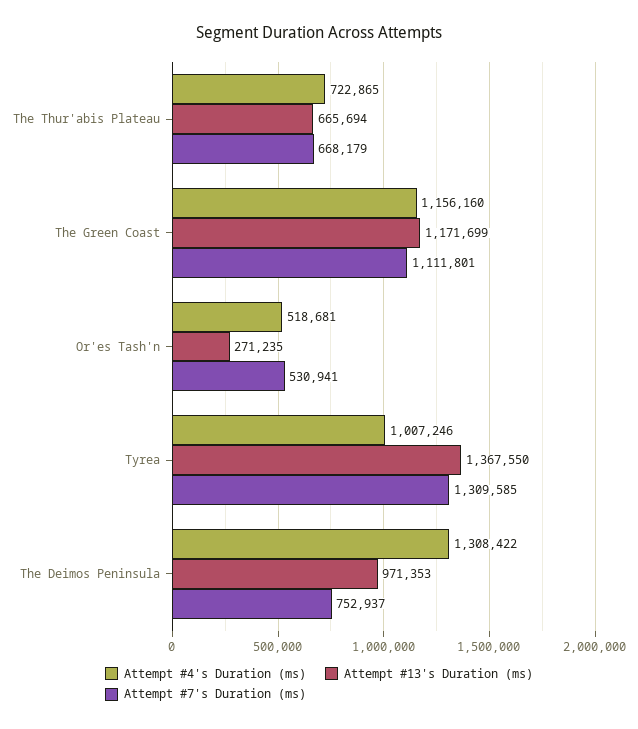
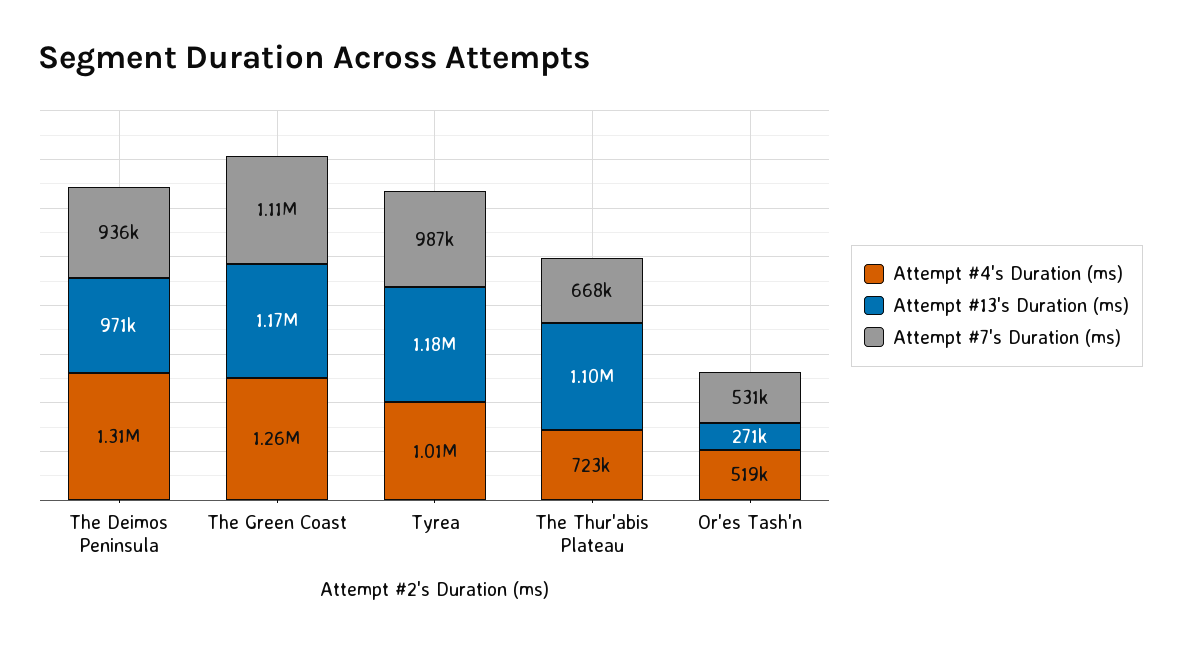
  {
    "Attempt #4's Duration (ms)": {
      "The Thur'abis Plateau": 722865,
-     "The Green Coast": 1156160,
+     "The Green Coast": 1260000,
      "Or'es Tash'n": 518681,
      "Tyrea": 1007246,
      "The Deimos Peninsula": 1308422
    },
    "Attempt #13's Duration (ms)": {
-     "The Thur'abis Plateau": 665694,
+     "The Thur'abis Plateau": 1100000,
      "The Green Coast": 1171699,
      "Or'es Tash'n": 271235,
-     "Tyrea": 1367550,
+     "Tyrea": 1180000,
      "The Deimos Peninsula": 971353
    },
    "Attempt #7's Duration (ms)": {
      "The Thur'abis Plateau": 668179,
      "The Green Coast": 1111801,
      "Or'es Tash'n": 530941,
-     "Tyrea": 1309585,
+     "Tyrea": 987000,
-     "The Deimos Peninsula": 752937
+     "The Deimos Peninsula": 936000
    }
  }

